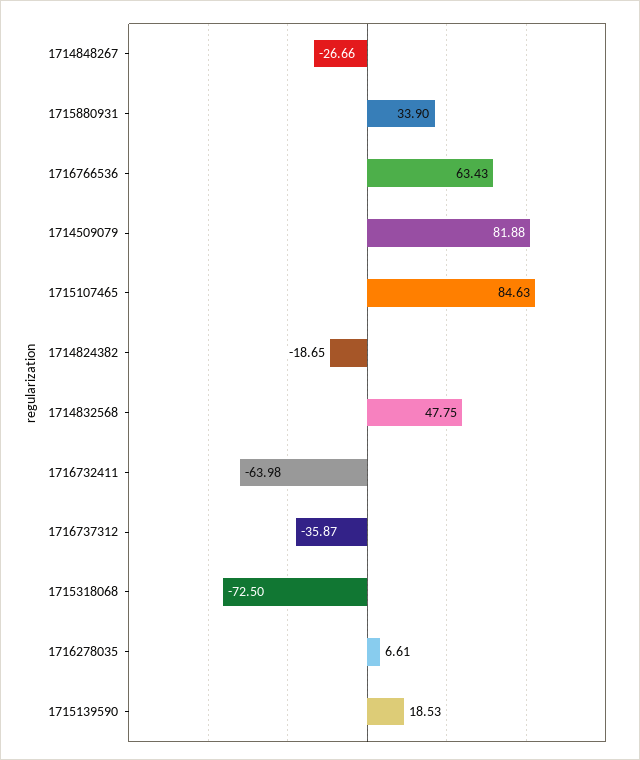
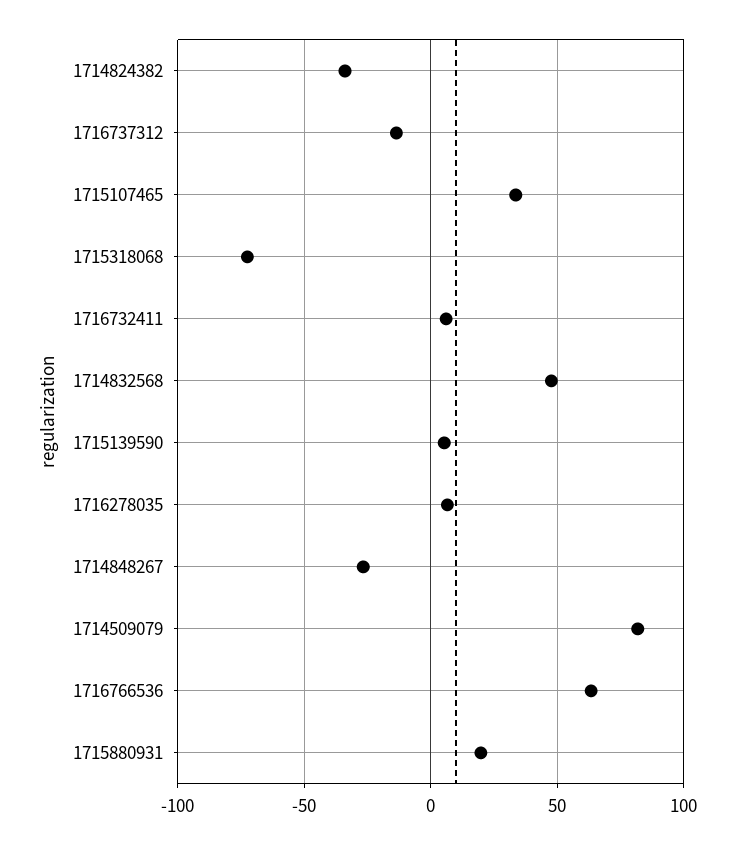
  {
    "1714848267": -26.66,
-   "1715880931": 33.9,
+   "1715880931": 20,
    "1716766536": 63.43,
    "1714509079": 81.88,
-   "1715107465": 84.63,
+   "1715107465": 35,
-   "1714824382": -18.65,
+   "1714824382": -35,
    "1714832568": 47.75,
-   "1716732411": -63.98,
+   "1716732411": 5,
-   "1716737312": -35.87,
+   "1716737312": -15,
    "1715318068": -72.5,
    "1716278035": 6.61,
-   "1715139590": 18.53
+   "1715139590": 5
  }

